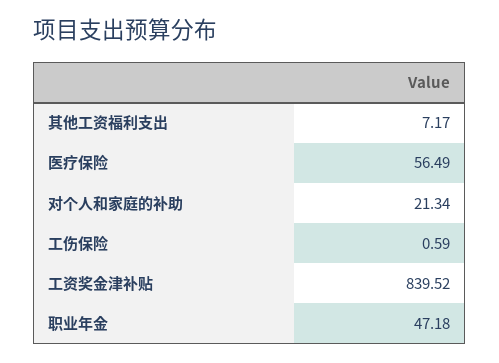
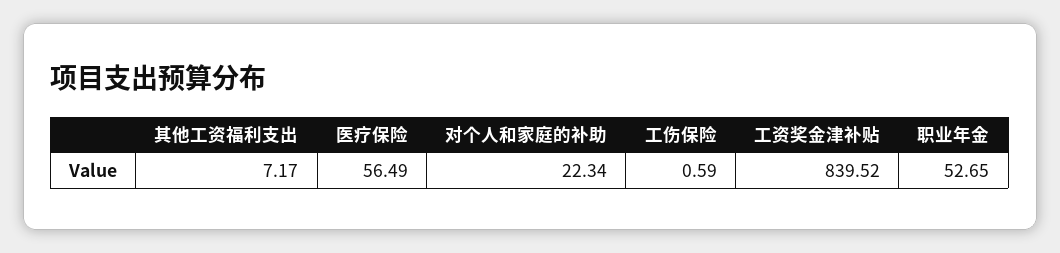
  {
    "其他工资福利支出": 7.17,
    "医疗保险": 56.49,
-   "对个人和家庭的补助": 21.34,
+   "对个人和家庭的补助": 22.34,
    "工伤保险": 0.59,
    "工资奖金津补贴": 839.52,
-   "职业年金": 47.18
+   "职业年金": 52.65
  }

